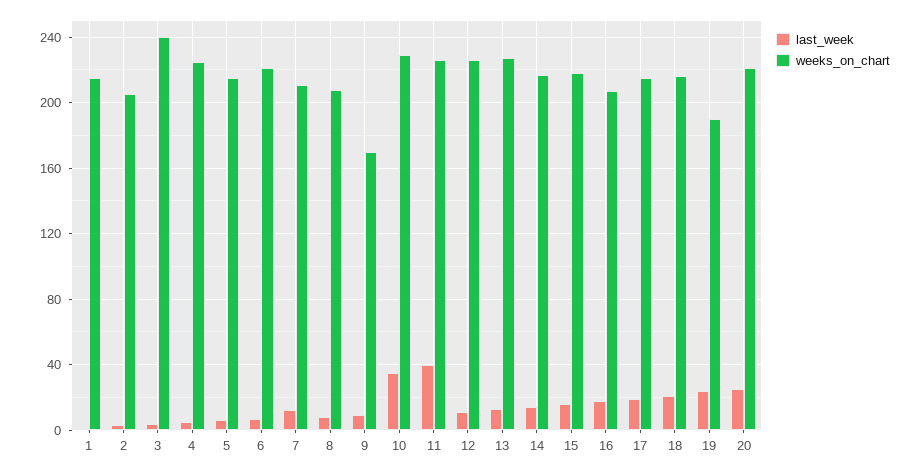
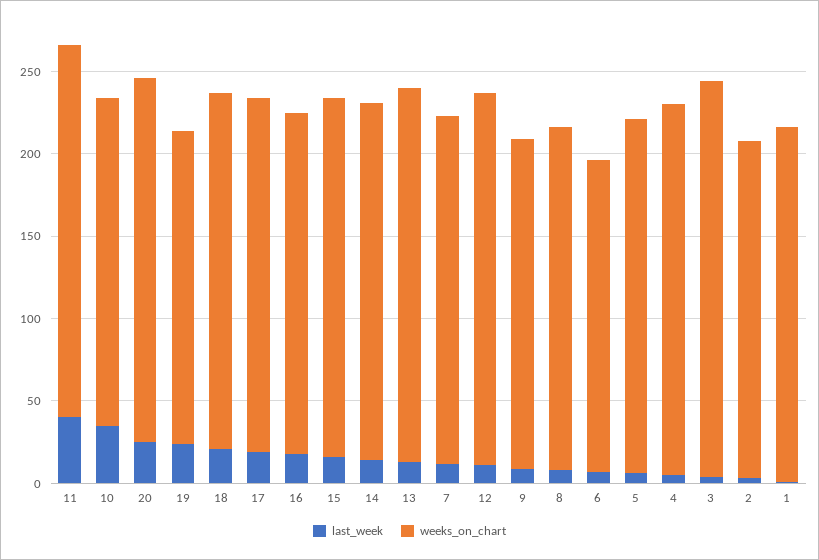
  {
    "last_week": {
      "1": 0,
      "2": 5,
      "3": 5,
      "4": 5,
      "5": 5,
      "6": 5,
      "7": 10,
      "8": 10,
      "9": 10,
      "10": 35,
      "11": 40,
      "12": 10,
      "13": 15,
      "14": 15,
      "15": 15,
      "16": 20,
      "17": 20,
      "18": 20,
      "19": 25,
      "20": 25
    },
    "weeks_on_chart": {
      "1": 215,
      "2": 205,
      "3": 240,
      "4": 225,
      "5": 215,
-     "6": 220,
+     "6": 190,
      "7": 210,
      "8": 210,
-     "9": 170,
+     "9": 200,
-     "10": 230,
+     "10": 200,
      "11": 225,
      "12": 225,
      "13": 225,
      "14": 215,
      "15": 220,
      "16": 205,
      "17": 215,
      "18": 215,
      "19": 190,
      "20": 220
    }
  }

